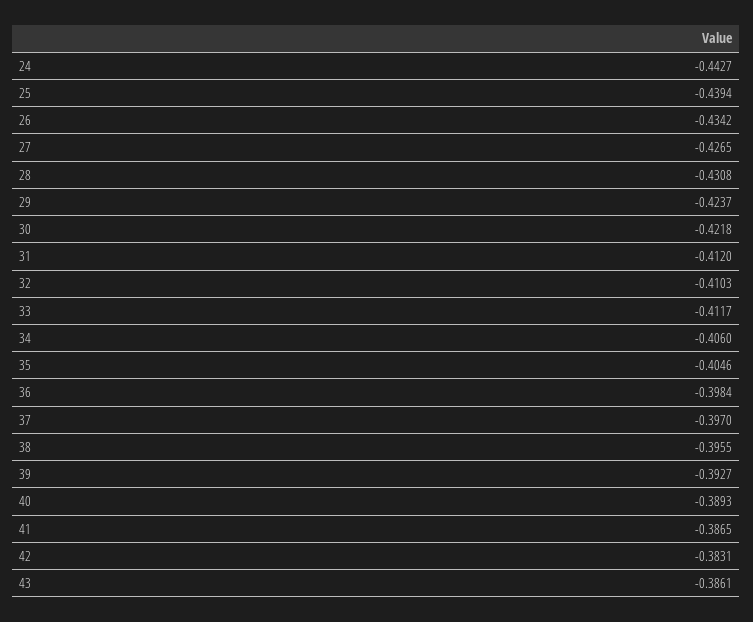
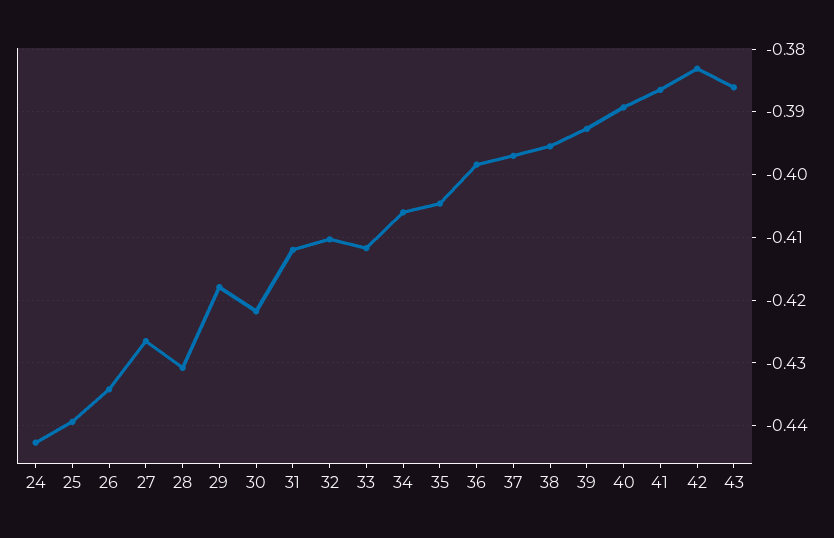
  {
    "24": -0.4427,
    "25": -0.4394,
    "26": -0.4342,
    "27": -0.4265,
    "28": -0.4308,
-   "29": -0.4237,
+   "29": -0.418,
    "30": -0.4218,
    "31": -0.412,
    "32": -0.4103,
    "33": -0.4117,
    "34": -0.406,
    "35": -0.4046,
    "36": -0.3984,
    "37": -0.397,
    "38": -0.3955,
    "39": -0.3927,
    "40": -0.3893,
    "41": -0.3865,
    "42": -0.3831,
    "43": -0.3861
  }

